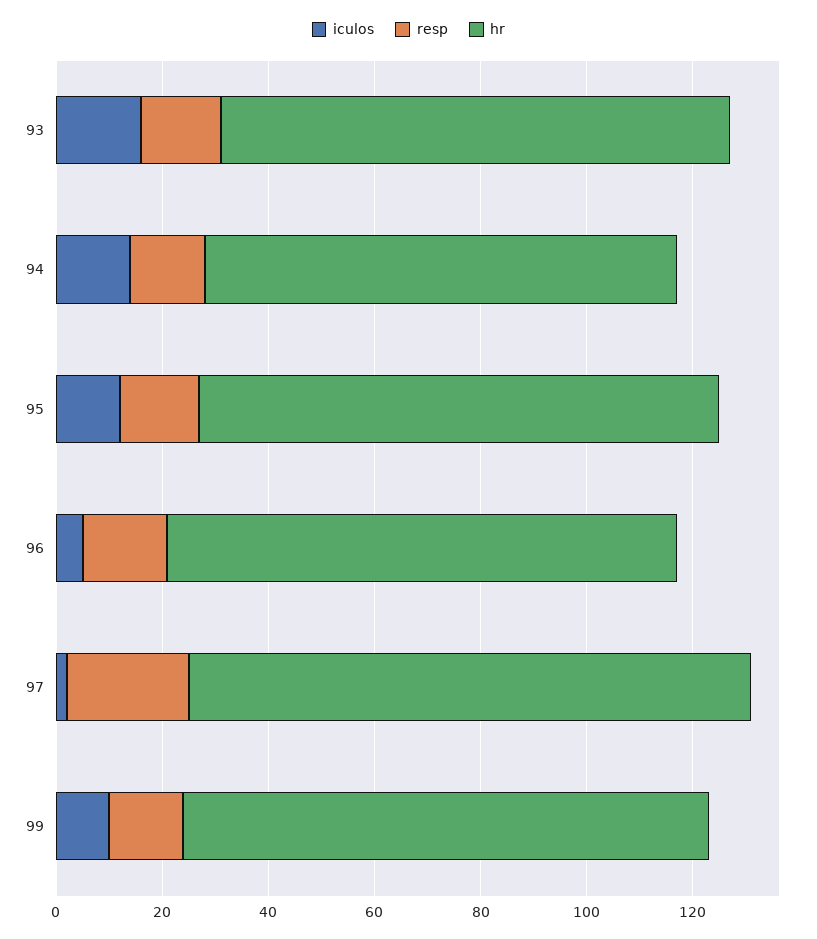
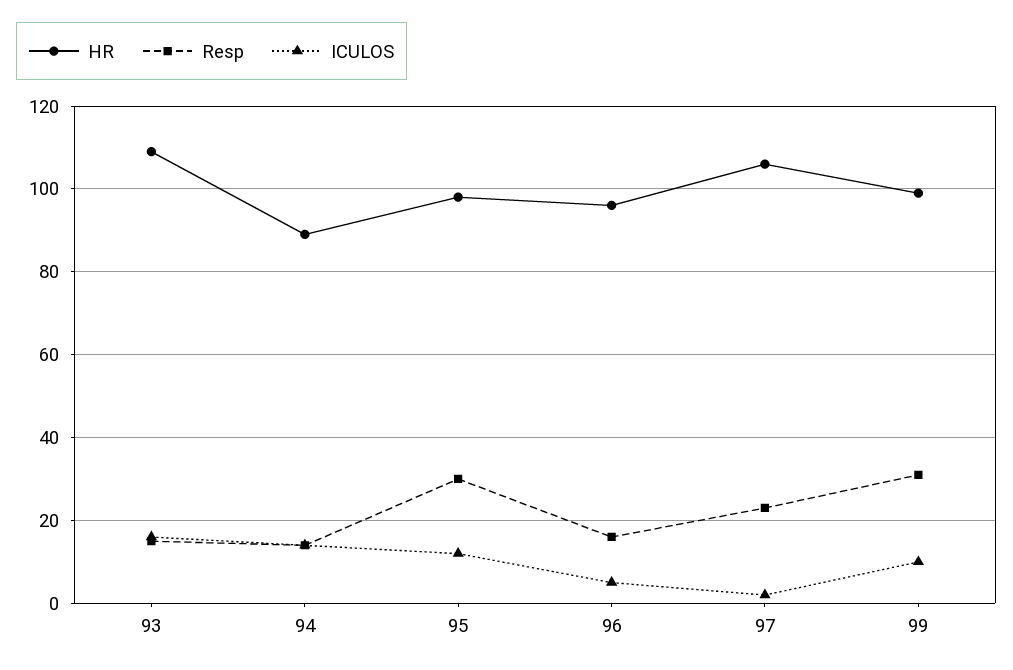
  {
    "iculos": {
      "93": 15,
      "94": 15,
      "95": 10,
      "96": 5,
      "97": 0,
      "99": 10
    },
    "resp": {
      "93": 15,
      "94": 15,
-     "95": 15,
+     "95": 30,
      "96": 15,
      "97": 25,
-     "99": 15
+     "99": 30
    },
    "hr": {
-     "93": 95,
+     "93": 110,
      "94": 90,
      "95": 100,
      "96": 95,
      "97": 105,
      "99": 100
    }
  }

